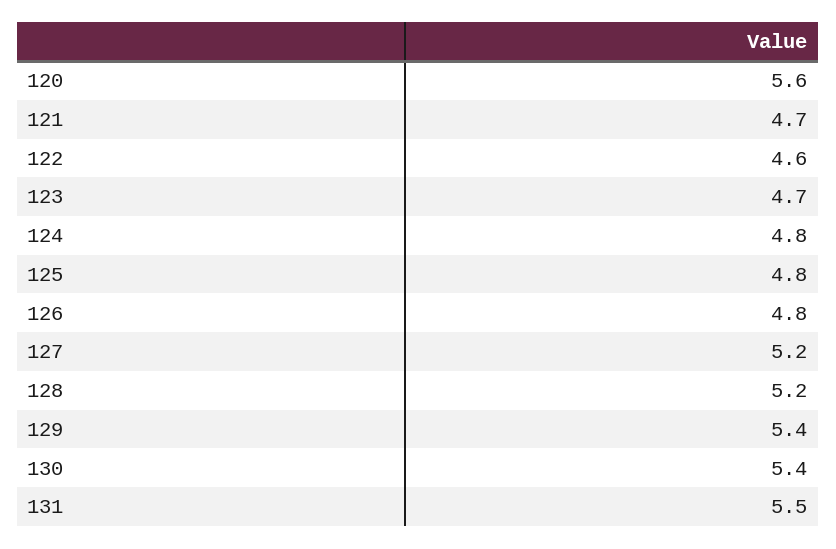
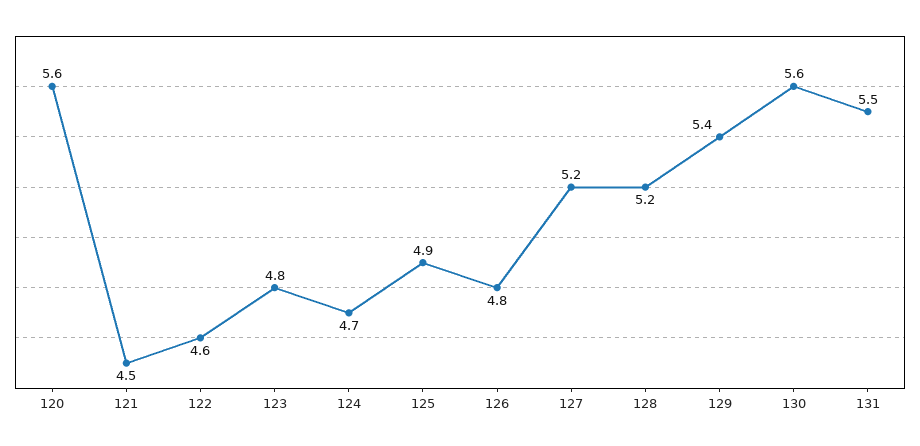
  {
    "120": 5.6,
-   "121": 4.7,
+   "121": 4.5,
    "122": 4.6,
-   "123": 4.7,
+   "123": 4.8,
-   "124": 4.8,
+   "124": 4.7,
-   "125": 4.8,
+   "125": 4.9,
    "126": 4.8,
    "127": 5.2,
    "128": 5.2,
    "129": 5.4,
-   "130": 5.4,
+   "130": 5.6,
    "131": 5.5
  }

